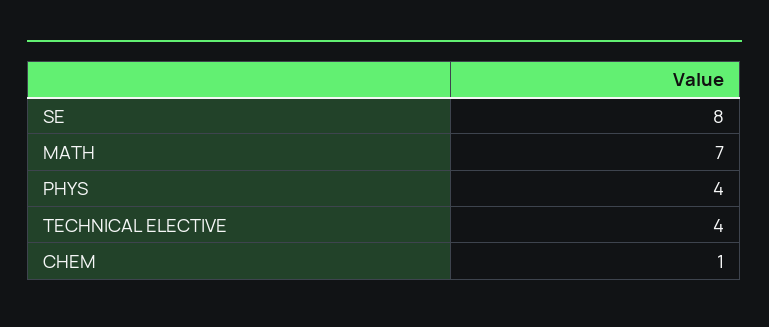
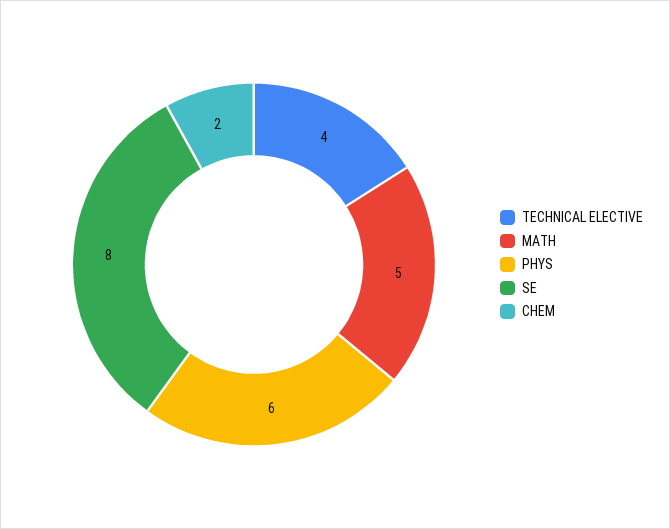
  {
    "SE": 8,
-   "MATH": 7,
+   "MATH": 5,
-   "PHYS": 4,
+   "PHYS": 6,
    "TECHNICAL ELECTIVE": 4,
-   "CHEM": 1
+   "CHEM": 2
  }

